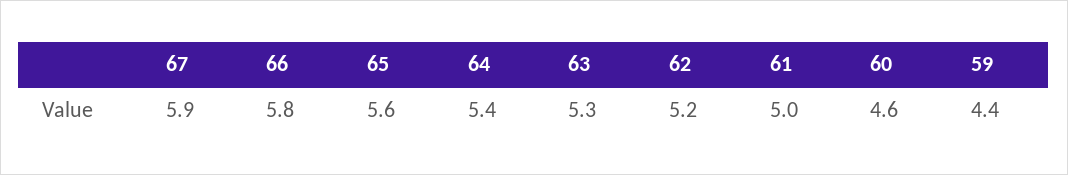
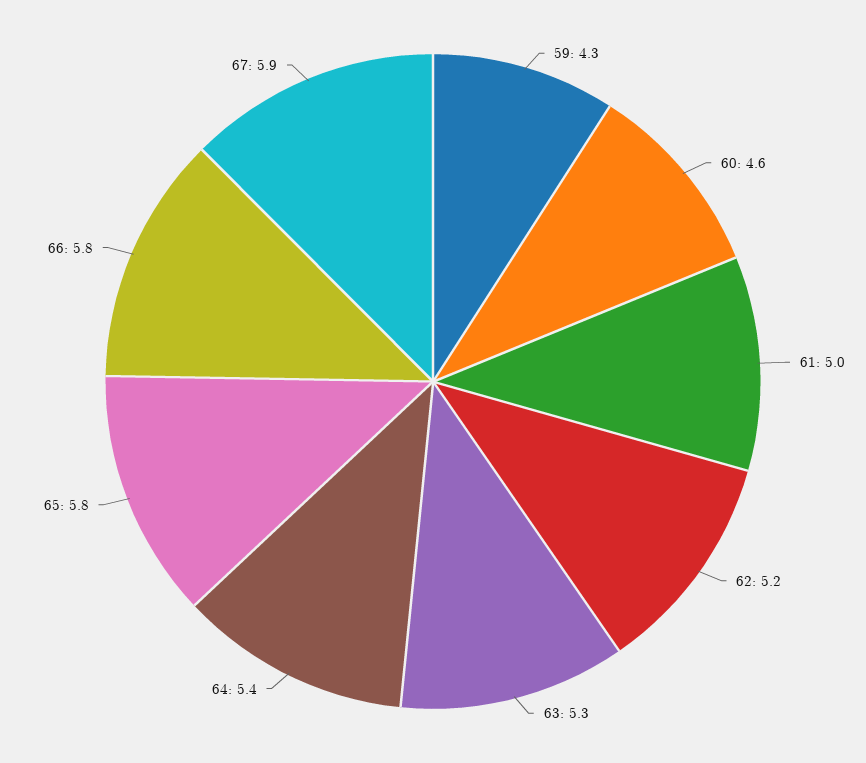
  {
    "67": 5.9,
    "66": 5.8,
-   "65": 5.6,
+   "65": 5.8,
    "64": 5.4,
    "63": 5.3,
    "62": 5.2,
    "61": 5,
    "60": 4.6,
-   "59": 4.4
+   "59": 4.3
  }

